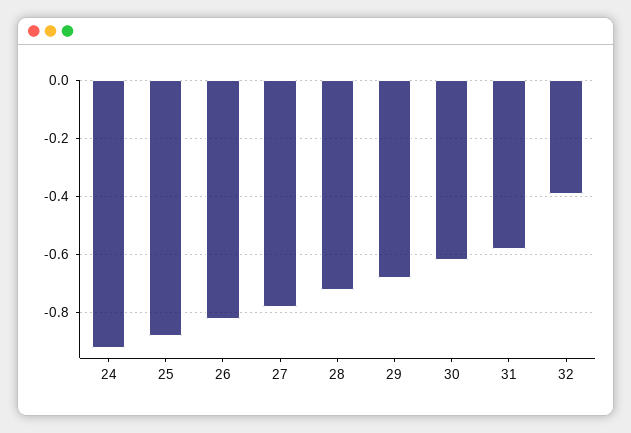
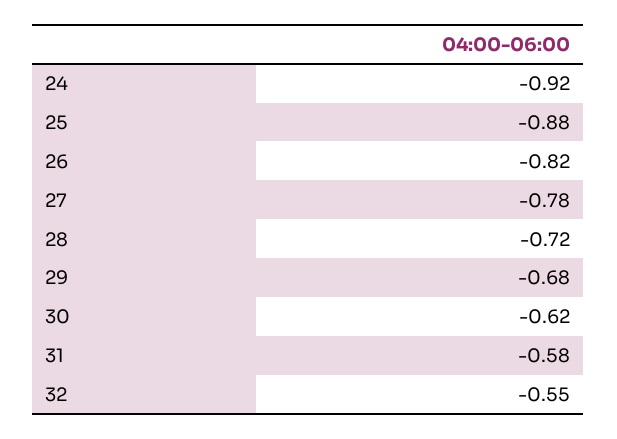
  {
    "24": -0.92,
    "25": -0.88,
    "26": -0.82,
    "27": -0.78,
    "28": -0.72,
    "29": -0.68,
    "30": -0.62,
    "31": -0.58,
-   "32": -0.4
+   "32": -0.55
  }

